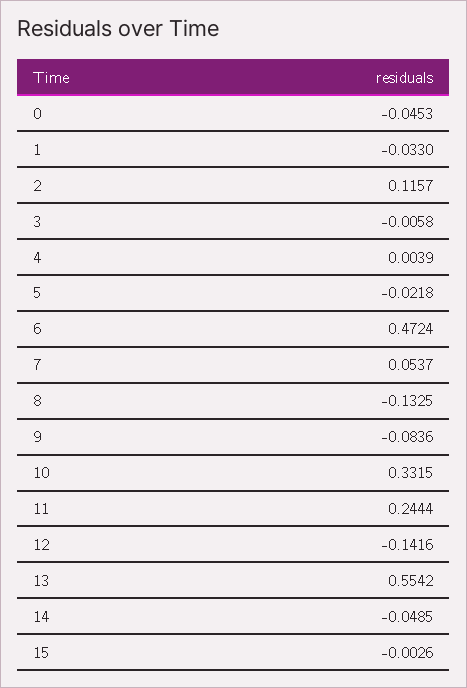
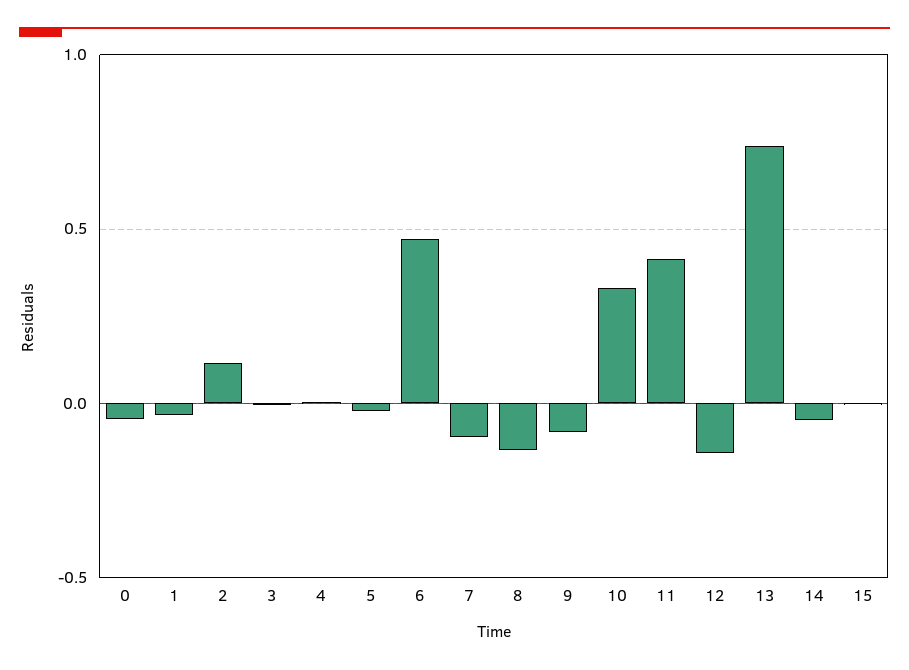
  {
    "0": -0.0453,
    "1": -0.033,
    "2": 0.1157,
    "3": -0.0058,
    "4": 0.0039,
    "5": -0.0218,
    "6": 0.4724,
-   "7": 0.0537,
+   "7": -0.1,
    "8": -0.1325,
    "9": -0.0836,
    "10": 0.3315,
-   "11": 0.2444,
+   "11": 0.4,
    "12": -0.1416,
-   "13": 0.5542,
+   "13": 0.75,
    "14": -0.0485,
    "15": -0.0026
  }

